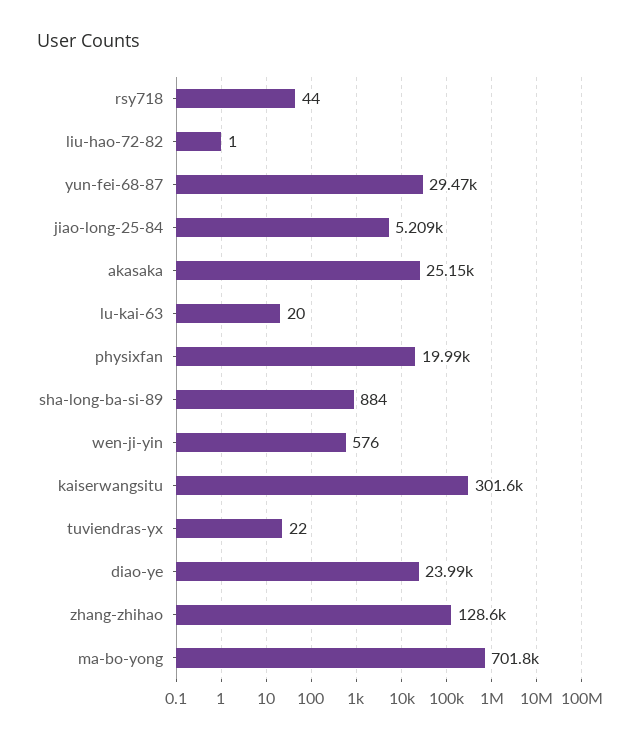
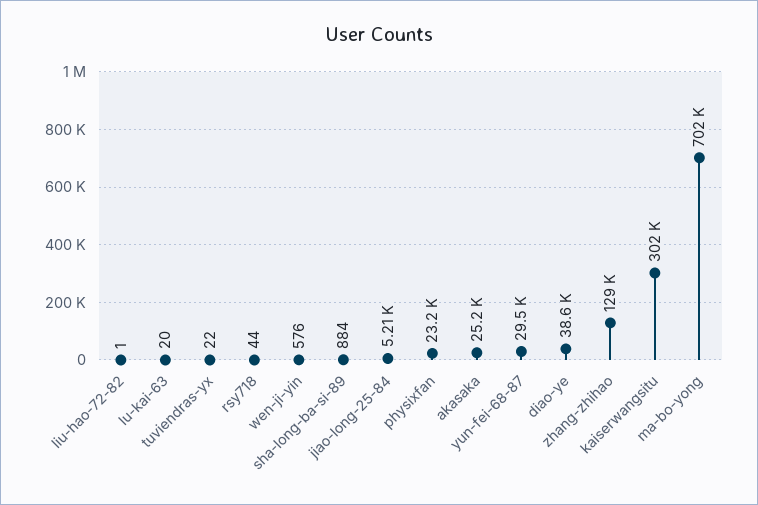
  {
    "rsy718": 44,
    "liu-hao-72-82": 1,
    "yun-fei-68-87": 29470,
    "jiao-long-25-84": 5209,
    "akasaka": 25150,
    "lu-kai-63": 20,
-   "physixfan": 19990,
+   "physixfan": 23200,
    "sha-long-ba-si-89": 884,
    "wen-ji-yin": 576,
    "kaiserwangsitu": 301600,
    "tuviendras-yx": 22,
-   "diao-ye": 23990,
+   "diao-ye": 38600,
    "zhang-zhihao": 128600,
    "ma-bo-yong": 701800
  }

